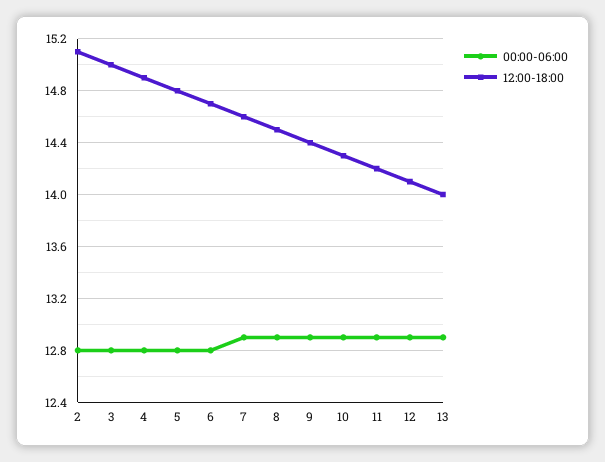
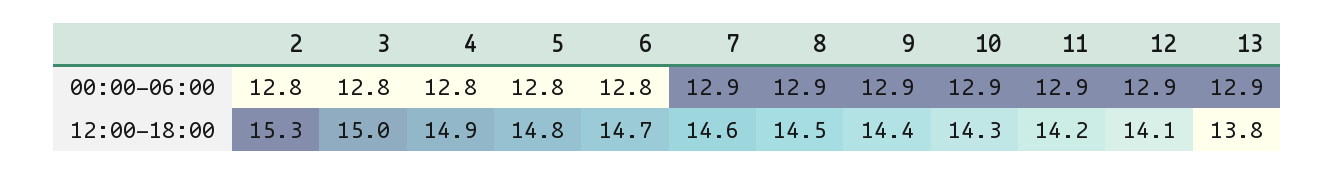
  {
    "00:00-06:00": {
      "2": 12.8,
      "3": 12.8,
      "4": 12.8,
      "5": 12.8,
      "6": 12.8,
      "7": 12.9,
      "8": 12.9,
      "9": 12.9,
      "10": 12.9,
      "11": 12.9,
      "12": 12.9,
      "13": 12.9
    },
    "12:00-18:00": {
-     "2": 15.1,
+     "2": 15.3,
      "3": 15,
      "4": 14.9,
      "5": 14.8,
      "6": 14.7,
      "7": 14.6,
      "8": 14.5,
      "9": 14.4,
      "10": 14.3,
      "11": 14.2,
      "12": 14.1,
-     "13": 14
+     "13": 13.8
    }
  }

